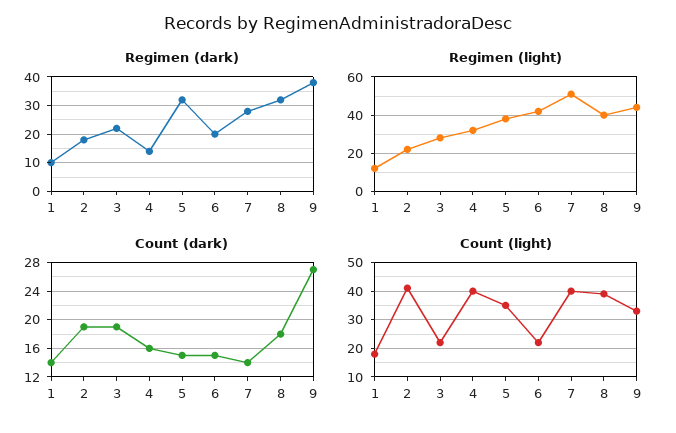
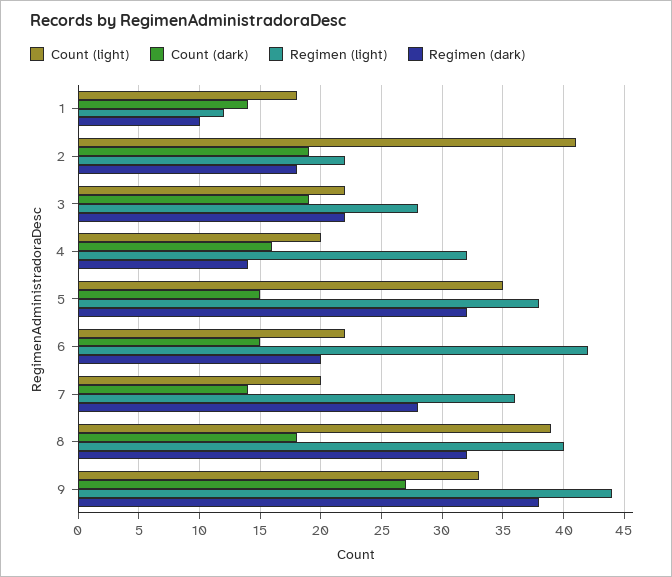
  {
    "Regimen (dark)": {
      "1": 10,
      "2": 18,
      "3": 22,
      "4": 14,
      "5": 32,
      "6": 20,
      "7": 28,
      "8": 32,
      "9": 38
    },
    "Regimen (light)": {
      "1": 12,
      "2": 22,
      "3": 28,
      "4": 32,
      "5": 38,
      "6": 42,
-     "7": 50,
+     "7": 36,
      "8": 40,
      "9": 44
    },
    "Count (dark)": {
      "1": 14,
      "2": 19,
      "3": 19,
      "4": 16,
      "5": 15,
      "6": 15,
      "7": 14,
      "8": 18,
      "9": 27
    },
    "Count (light)": {
      "1": 18,
      "2": 41,
      "3": 22,
-     "4": 40,
+     "4": 20,
      "5": 35,
      "6": 22,
-     "7": 40,
+     "7": 20,
      "8": 39,
      "9": 33
    }
  }

